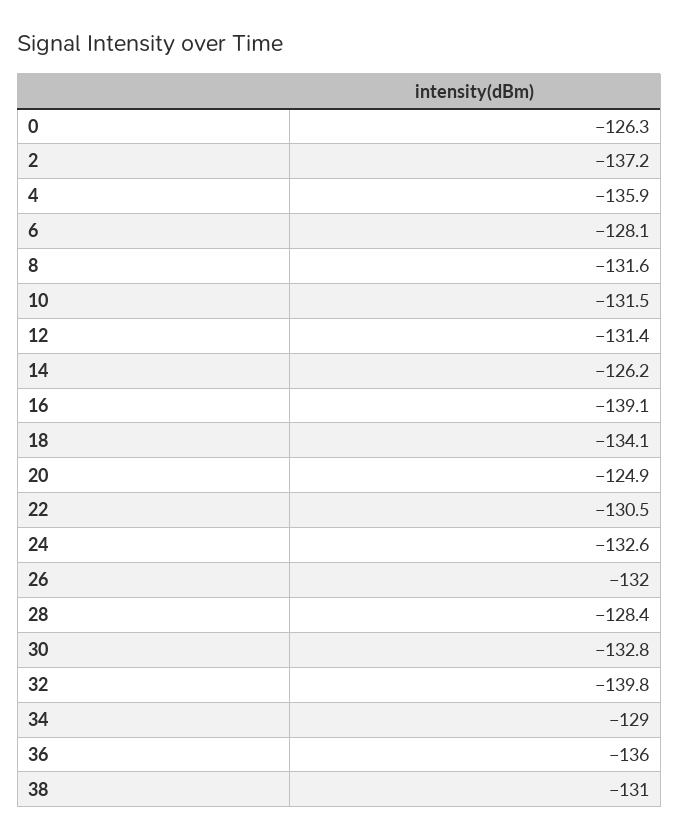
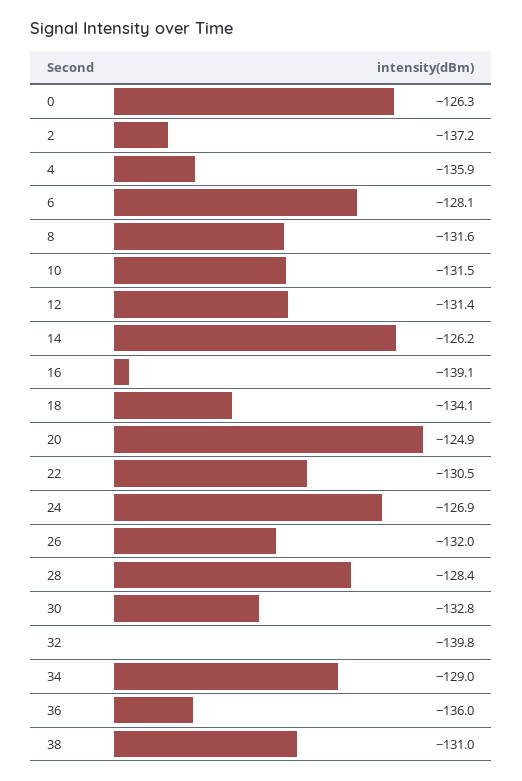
  {
    "0": -126.3,
    "2": -137.2,
    "4": -135.9,
    "6": -128.1,
    "8": -131.6,
    "10": -131.5,
    "12": -131.4,
    "14": -126.2,
    "16": -139.1,
    "18": -134.1,
    "20": -124.9,
    "22": -130.5,
-   "24": -132.6,
+   "24": -126.9,
    "26": -132,
    "28": -128.4,
    "30": -132.8,
    "32": -139.8,
    "34": -129,
    "36": -136,
    "38": -131
  }

